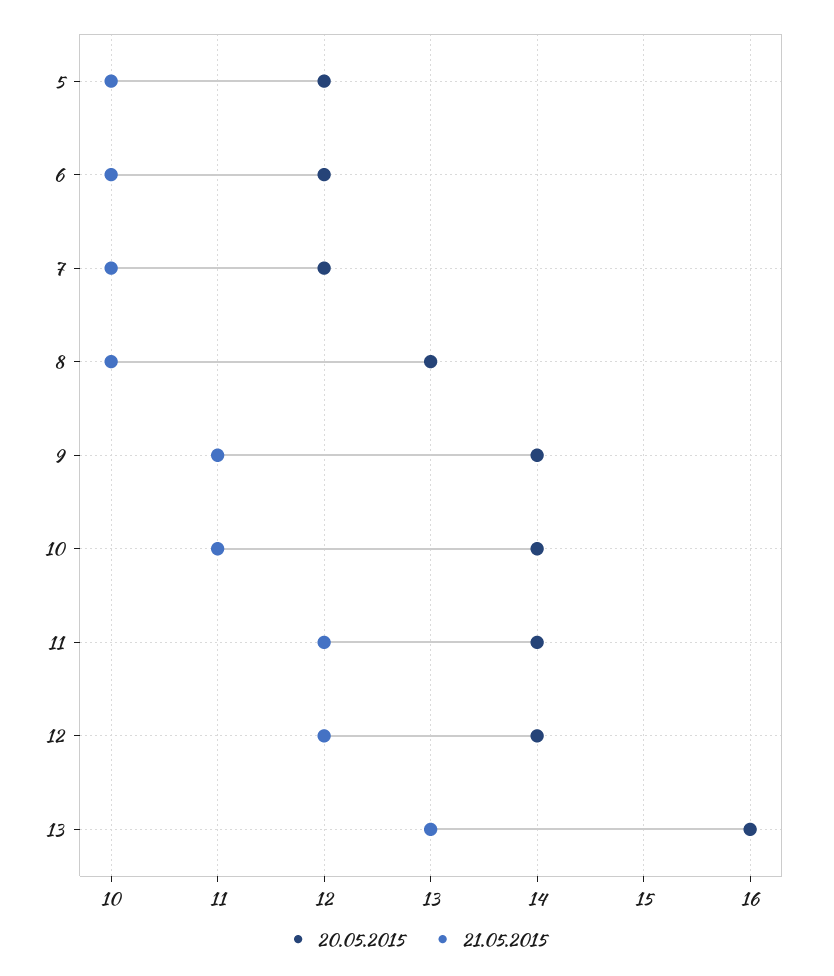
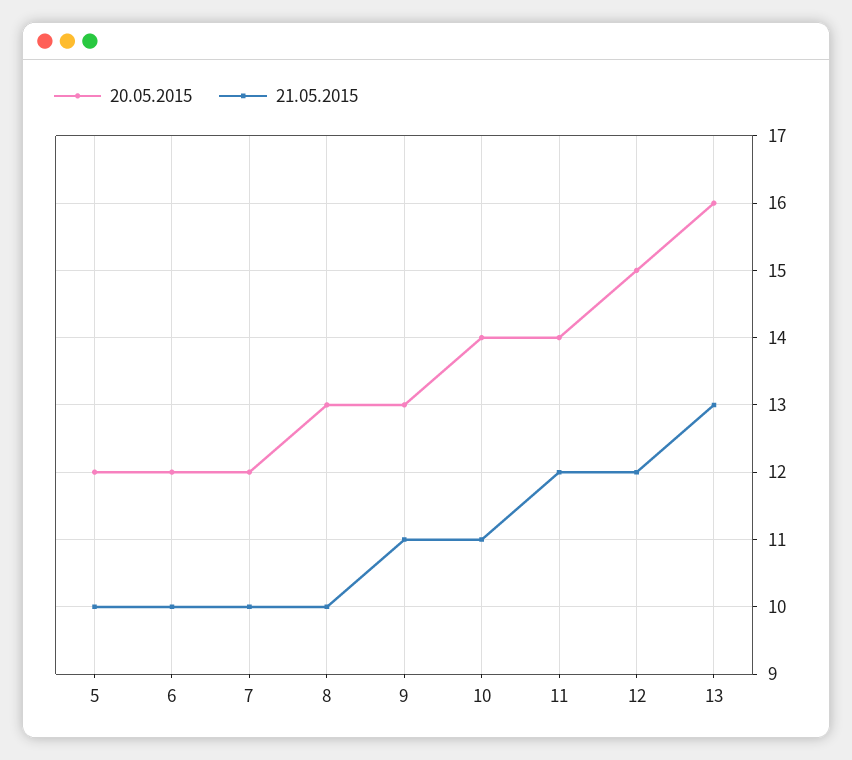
  {
    "20.05.2015": {
      "5": 12,
      "6": 12,
      "7": 12,
      "8": 13,
-     "9": 14,
+     "9": 13,
      "10": 14,
      "11": 14,
-     "12": 14,
+     "12": 15,
      "13": 16
    },
    "21.05.2015": {
      "5": 10,
      "6": 10,
      "7": 10,
      "8": 10,
      "9": 11,
      "10": 11,
      "11": 12,
      "12": 12,
      "13": 13
    }
  }

